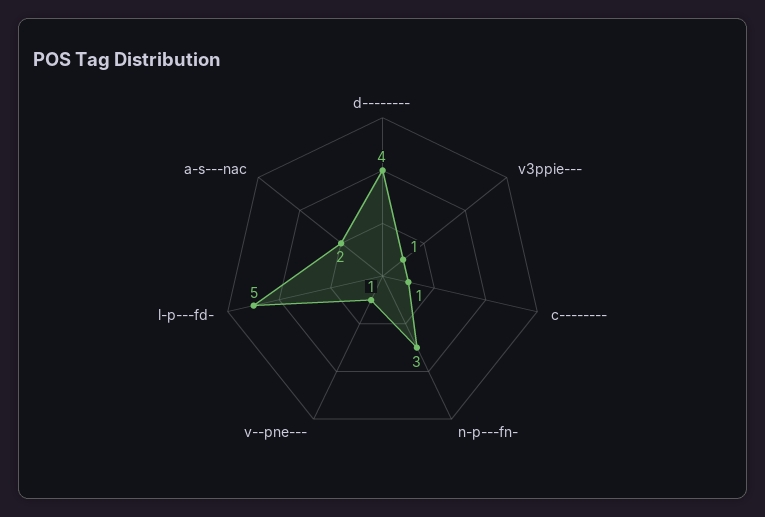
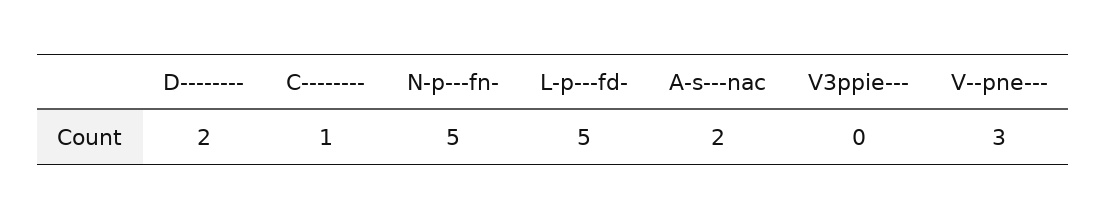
  {
-   "d--------": 4,
+   "d--------": 2,
-   "v3ppie---": 1,
+   "v3ppie---": 0,
    "c--------": 1,
-   "n-p---fn-": 3,
+   "n-p---fn-": 5,
-   "v--pne---": 1,
+   "v--pne---": 3,
    "l-p---fd-": 5,
    "a-s---nac": 2
  }

